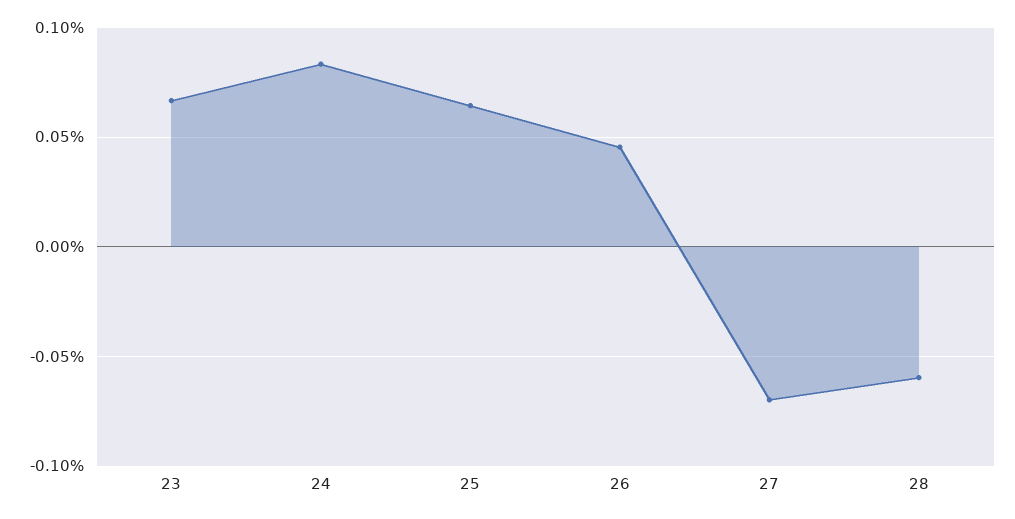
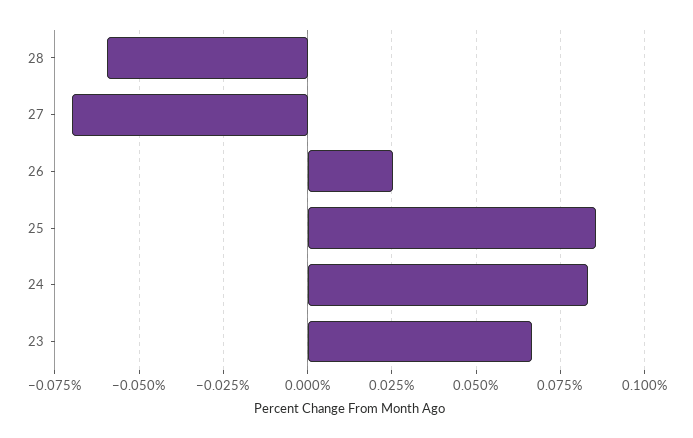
  {
    "23": 0.0675,
    "24": 0.0825,
-   "25": 0.065,
+   "25": 0.085,
-   "26": 0.045,
+   "26": 0.025,
    "27": -0.07,
    "28": -0.06
  }

